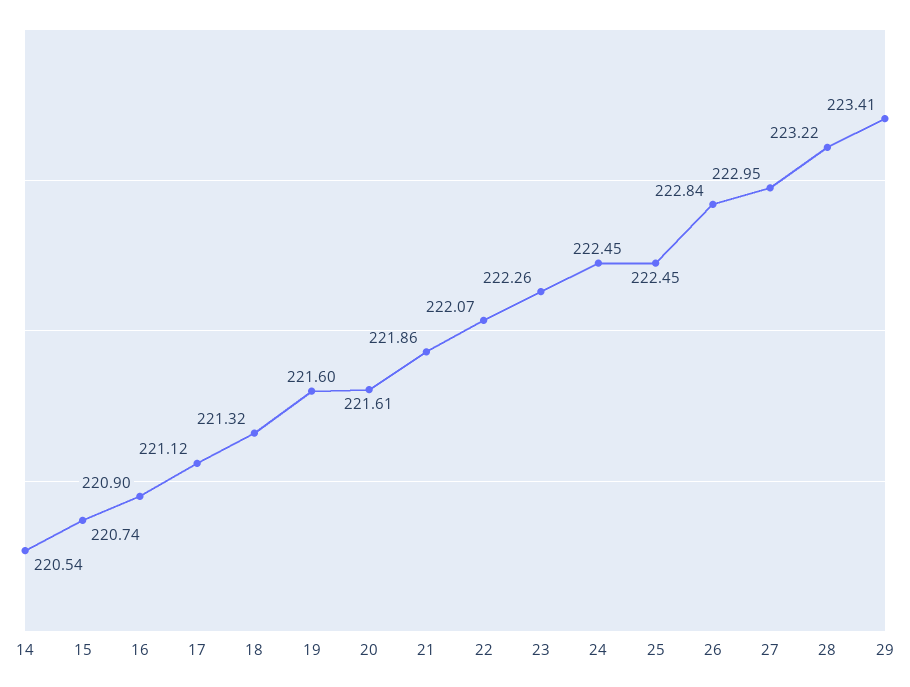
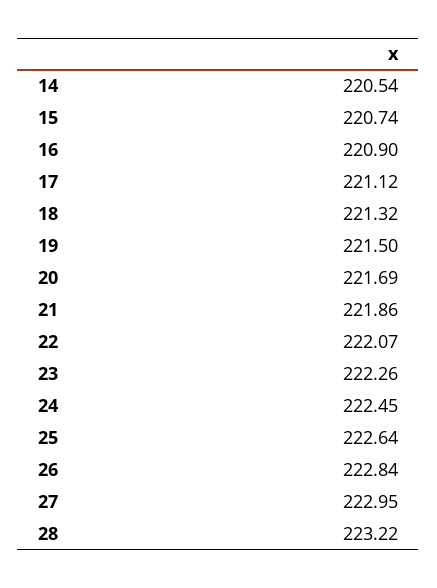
  {
    "14": 220.54,
    "15": 220.74,
    "16": 220.9,
    "17": 221.12,
    "18": 221.32,
-   "19": 221.6,
+   "19": 221.5,
-   "20": 221.61,
+   "20": 221.69,
    "21": 221.86,
    "22": 222.07,
    "23": 222.26,
    "24": 222.45,
-   "25": 222.45,
+   "25": 222.64,
    "26": 222.84,
    "27": 222.95,
-   "28": 223.22,
+   "28": 223.22
-   "29": 223.41
  }

